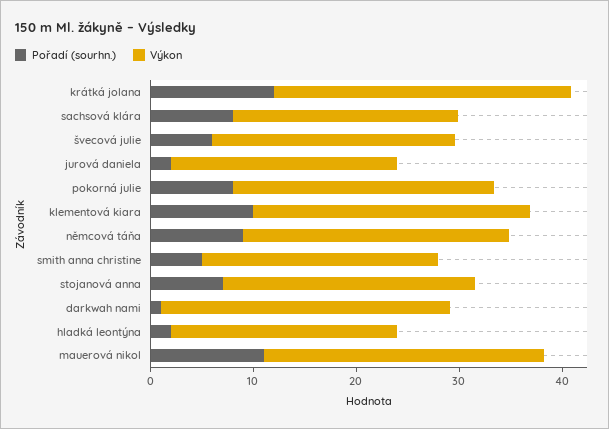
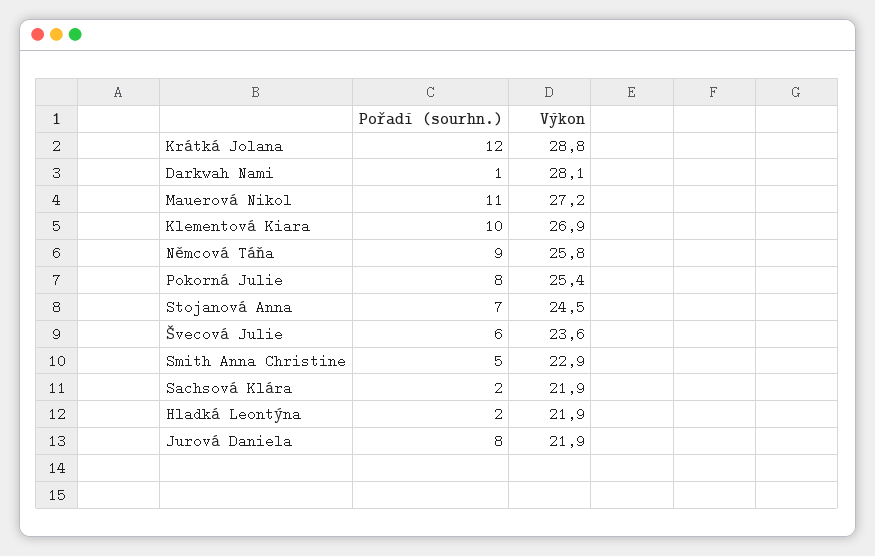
  {
    "Pořadí (sourhn.)": {
      "krátká jolana": 12,
-     "sachsová klára": 8,
+     "sachsová klára": 2,
      "švecová julie": 6,
-     "jurová daniela": 2,
+     "jurová daniela": 8,
      "pokorná julie": 8,
      "klementová kiara": 10,
      "němcová táňa": 9,
      "smith anna christine": 5,
      "stojanová anna": 7,
      "darkwah nami": 1,
      "hladká leontýna": 2,
      "mauerová nikol": 11
    },
    "Výkon": {
      "krátká jolana": 28.8,
      "sachsová klára": 21.9,
      "švecová julie": 23.6,
      "jurová daniela": 21.9,
      "pokorná julie": 25.4,
      "klementová kiara": 26.9,
      "němcová táňa": 25.8,
      "smith anna christine": 22.9,
      "stojanová anna": 24.5,
      "darkwah nami": 28.1,
      "hladká leontýna": 21.9,
      "mauerová nikol": 27.2
    }
  }

